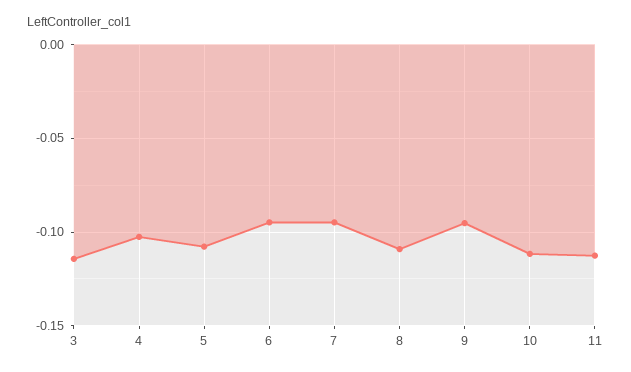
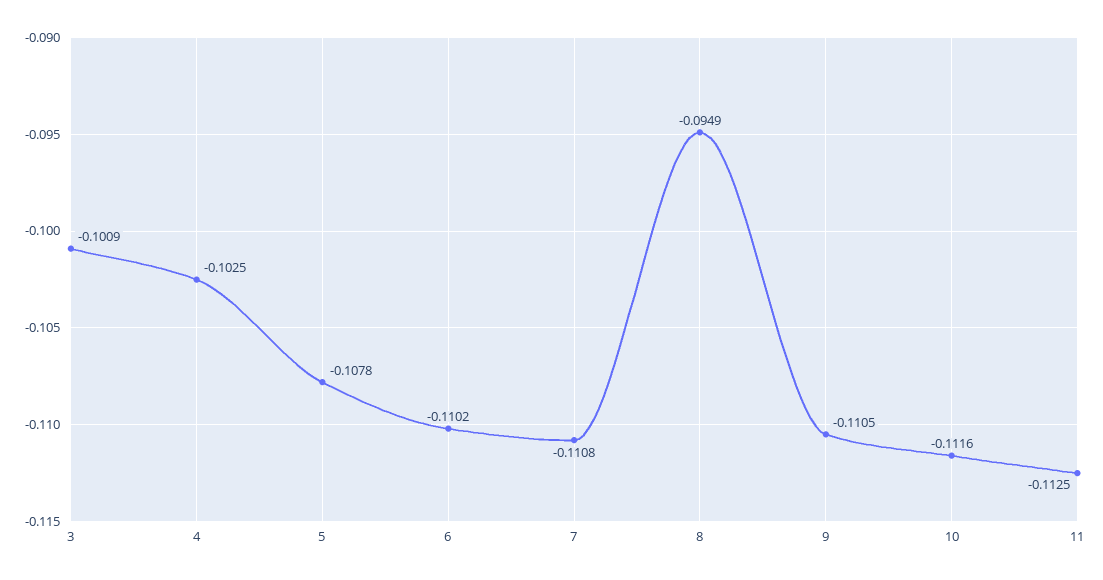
  {
-   "3": -0.115,
+   "3": -0.1009,
    "4": -0.1025,
    "5": -0.1078,
-   "6": -0.095,
+   "6": -0.1102,
-   "7": -0.095,
+   "7": -0.1108,
-   "8": -0.11,
+   "8": -0.0949,
-   "9": -0.095,
+   "9": -0.1105,
    "10": -0.1116,
    "11": -0.1125
  }

